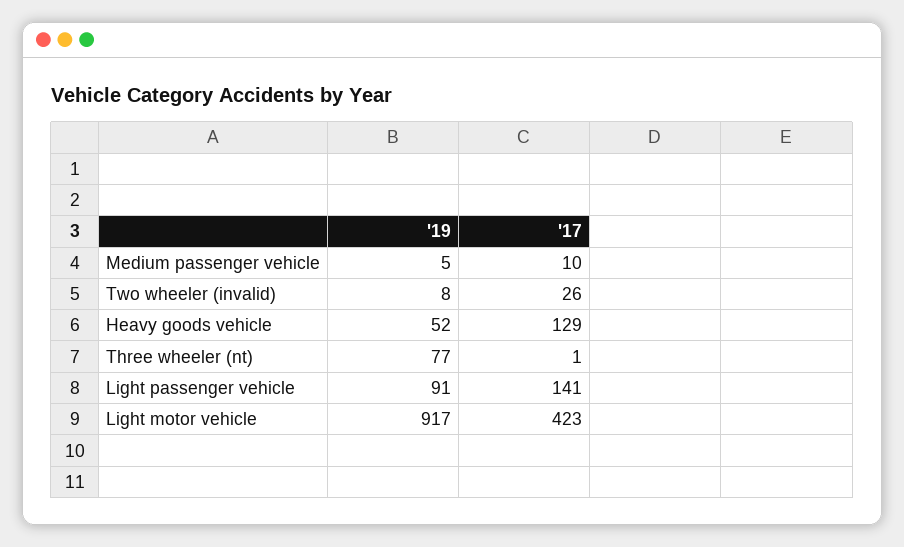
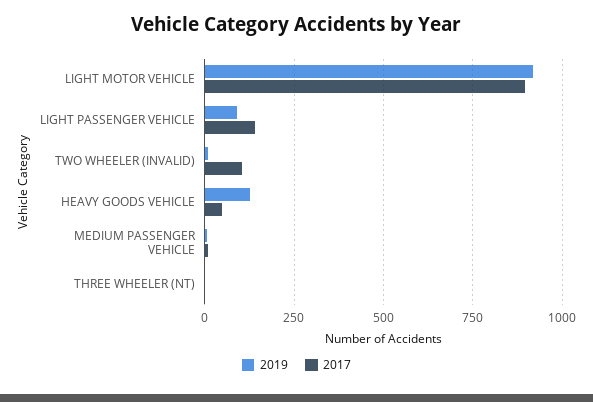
  {
    "'19": {
      "Medium passenger vehicle": 5,
      "Two wheeler (invalid)": 8,
-     "Heavy goods vehicle": 52,
+     "Heavy goods vehicle": 125,
-     "Three wheeler (nt)": 77,
+     "Three wheeler (nt)": 0,
      "Light passenger vehicle": 91,
      "Light motor vehicle": 917
    },
    "'17": {
      "Medium passenger vehicle": 10,
-     "Two wheeler (invalid)": 26,
+     "Two wheeler (invalid)": 100,
-     "Heavy goods vehicle": 129,
+     "Heavy goods vehicle": 50,
      "Three wheeler (nt)": 1,
      "Light passenger vehicle": 141,
-     "Light motor vehicle": 423
+     "Light motor vehicle": 900
    }
  }

